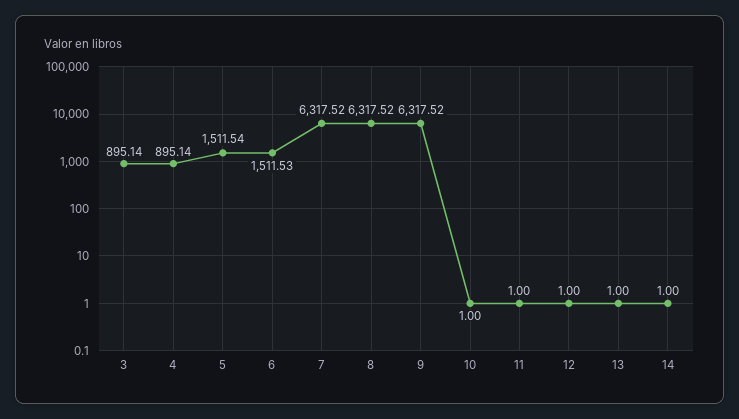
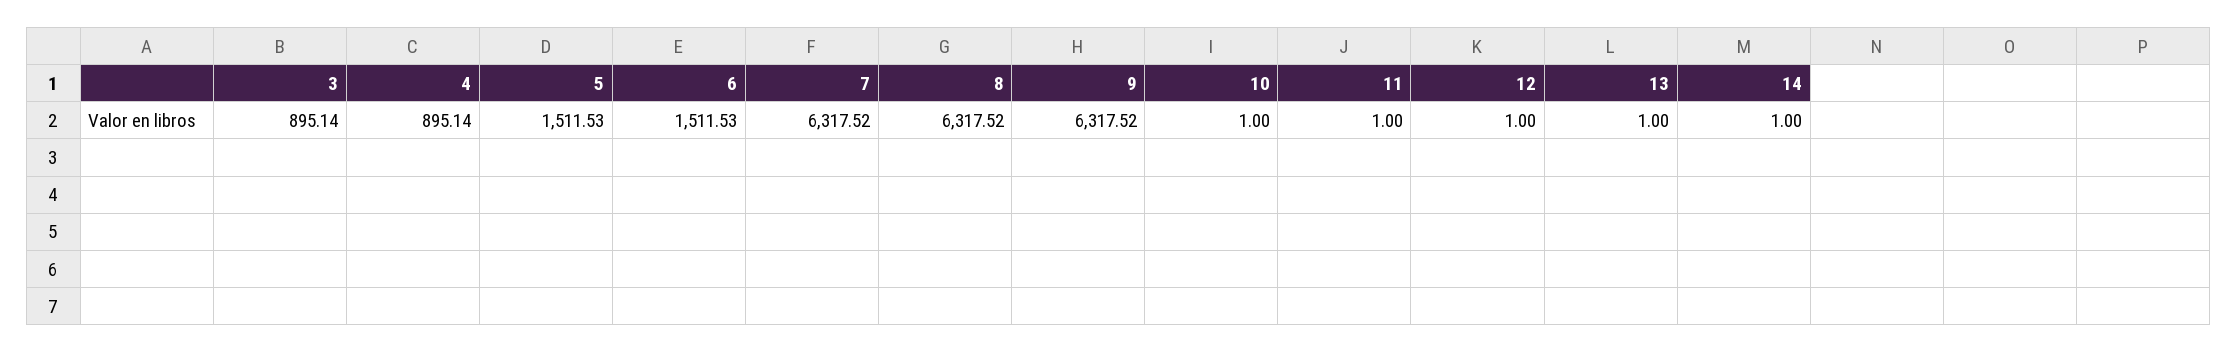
  {
    "3": 895.14,
    "4": 895.14,
-   "5": 1511.54,
+   "5": 1511.53,
    "6": 1511.53,
    "7": 6317.52,
    "8": 6317.52,
    "9": 6317.52,
    "10": 1,
    "11": 1,
    "12": 1,
    "13": 1,
    "14": 1
  }

